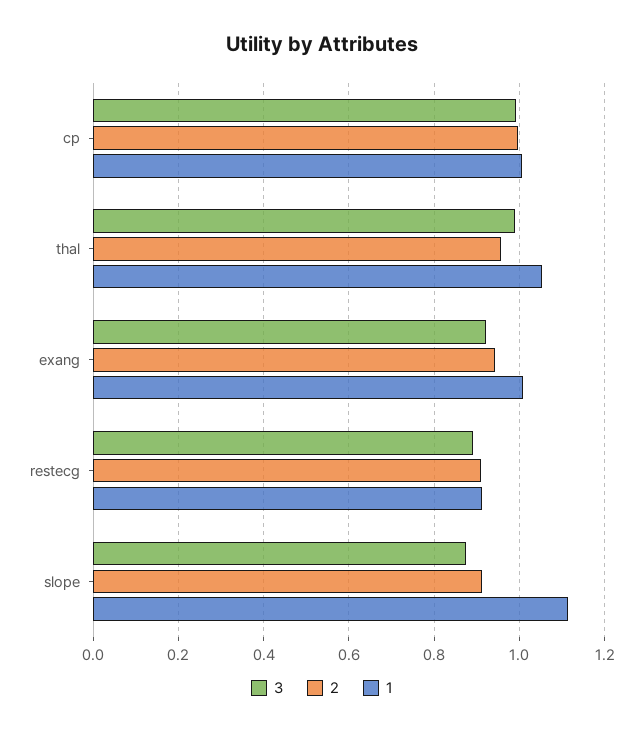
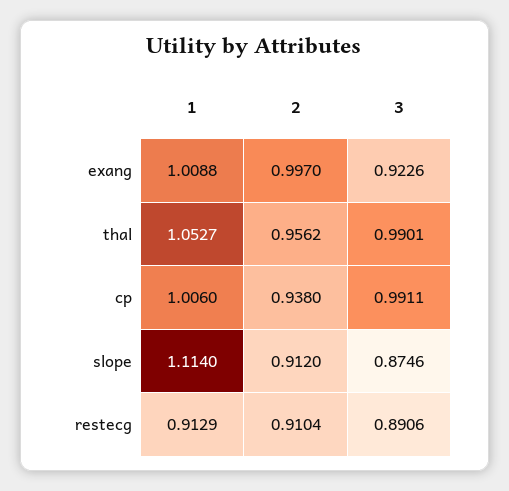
  {
    "3": {
      "cp": 0.9911,
      "thal": 0.9901,
      "exang": 0.9226,
      "restecg": 0.8906,
      "slope": 0.8746
    },
    "2": {
-     "cp": 1,
+     "cp": 0.938,
      "thal": 0.9562,
-     "exang": 0.94,
+     "exang": 0.997,
      "restecg": 0.9104,
      "slope": 0.912
    },
    "1": {
      "cp": 1.006,
      "thal": 1.0527,
      "exang": 1.0088,
      "restecg": 0.9129,
      "slope": 1.114
    }
  }

